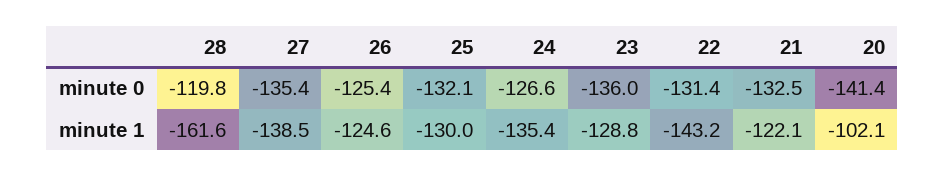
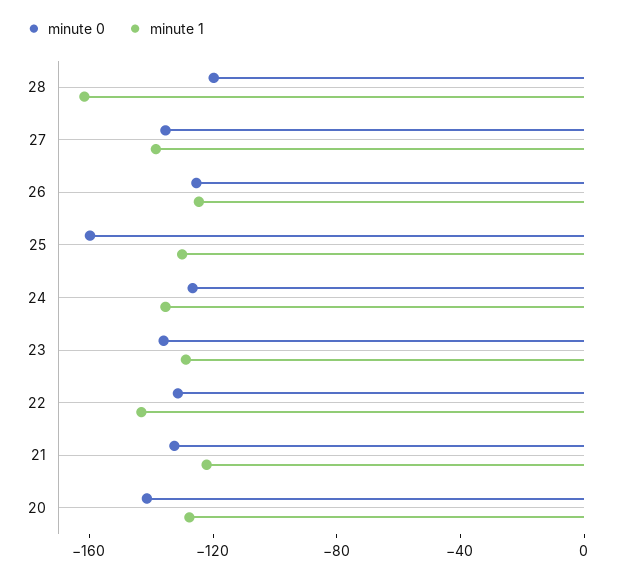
  {
    "minute 0": {
      "28": -119.8,
      "27": -135.4,
      "26": -125.4,
-     "25": -132.1,
+     "25": -160,
      "24": -126.6,
      "23": -136,
      "22": -131.4,
      "21": -132.5,
      "20": -141.4
    },
    "minute 1": {
      "28": -161.6,
      "27": -138.5,
      "26": -124.6,
      "25": -130,
      "24": -135.4,
      "23": -128.8,
      "22": -143.2,
      "21": -122.1,
-     "20": -102.1
+     "20": -130
    }
  }

